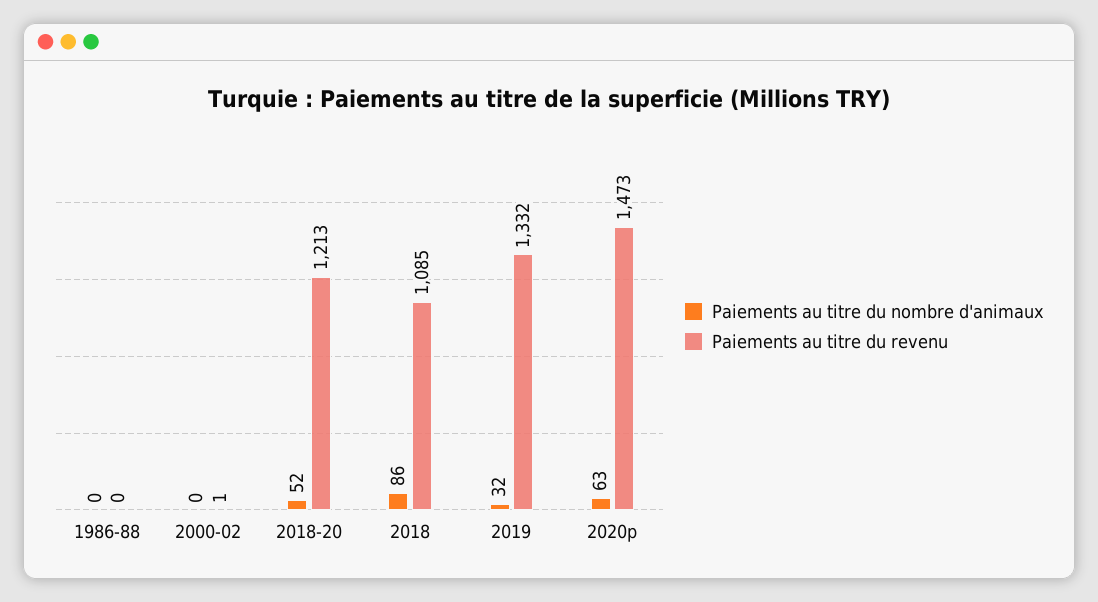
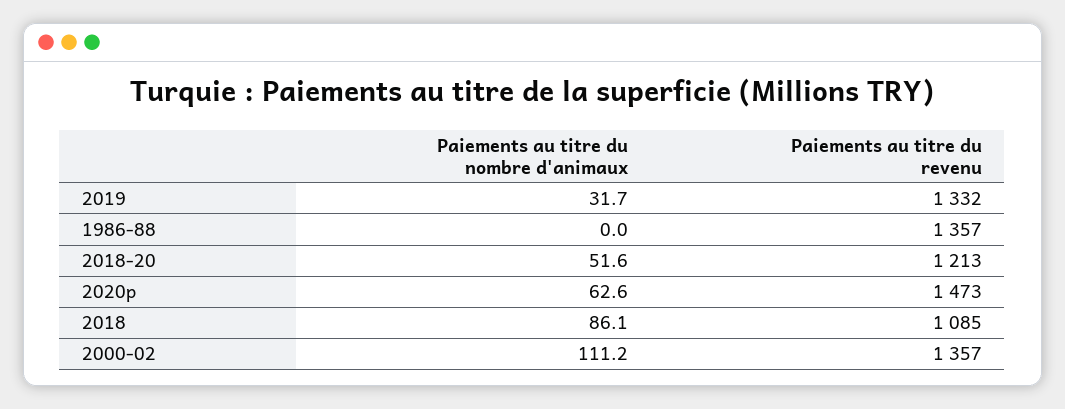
  {
    "Paiements au titre du nombre d'animaux": {
      "1986-88": 0,
-     "2000-02": 0,
+     "2000-02": 111.2,
      "2018-20": 51.6,
      "2018": 86.1,
      "2019": 31.7,
      "2020p": 62.6
    },
    "Paiements au titre du revenu": {
-     "1986-88": 0,
+     "1986-88": 1357,
-     "2000-02": 1,
+     "2000-02": 1357,
      "2018-20": 1213,
      "2018": 1085,
      "2019": 1332,
      "2020p": 1473
    }
  }

